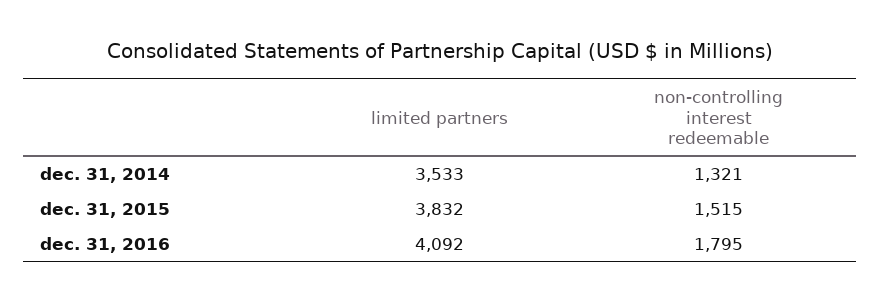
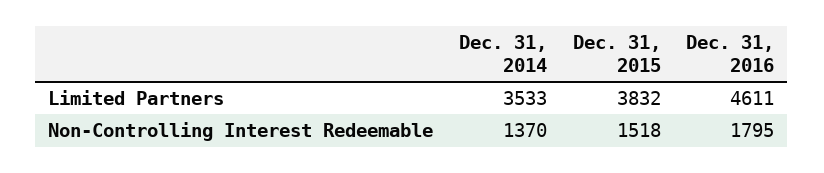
  {
    "limited partners": {
      "dec. 31, 2014": 3533,
      "dec. 31, 2015": 3832,
-     "dec. 31, 2016": 4092
+     "dec. 31, 2016": 4611
    },
    "non-controlling interest redeemable": {
-     "dec. 31, 2014": 1321,
+     "dec. 31, 2014": 1370,
-     "dec. 31, 2015": 1515,
+     "dec. 31, 2015": 1518,
      "dec. 31, 2016": 1795
    }
  }

